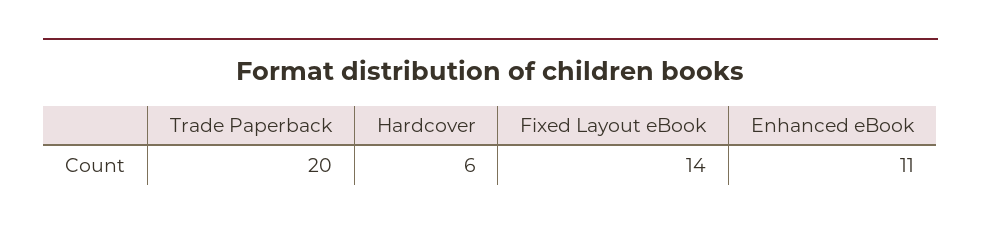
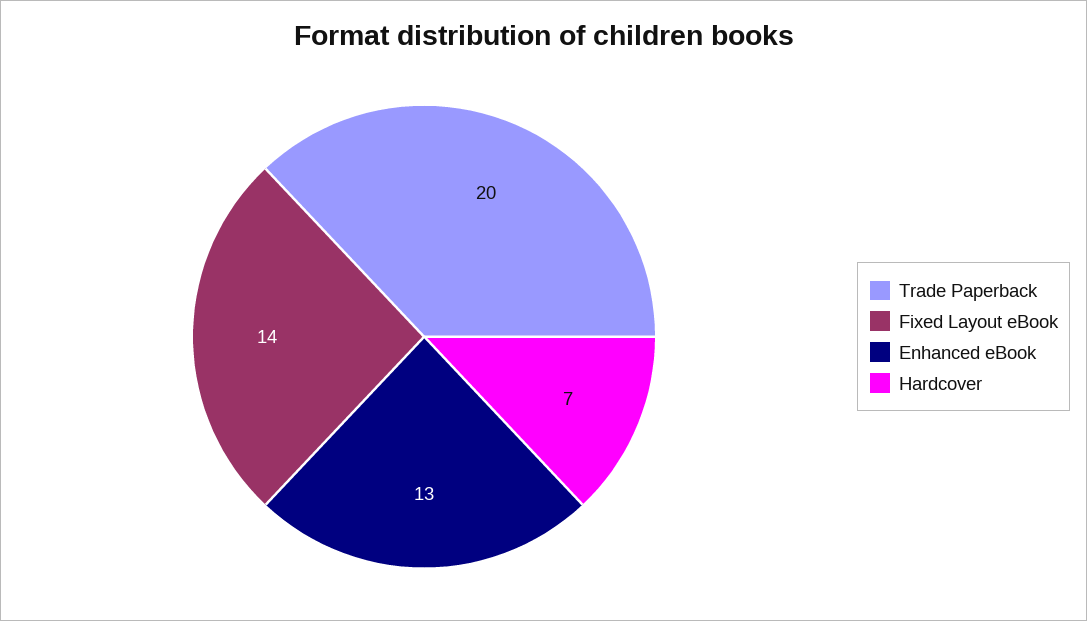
  {
    "Trade Paperback": 20,
-   "Hardcover": 6,
+   "Hardcover": 7,
    "Fixed Layout eBook": 14,
-   "Enhanced eBook": 11
+   "Enhanced eBook": 13
  }

